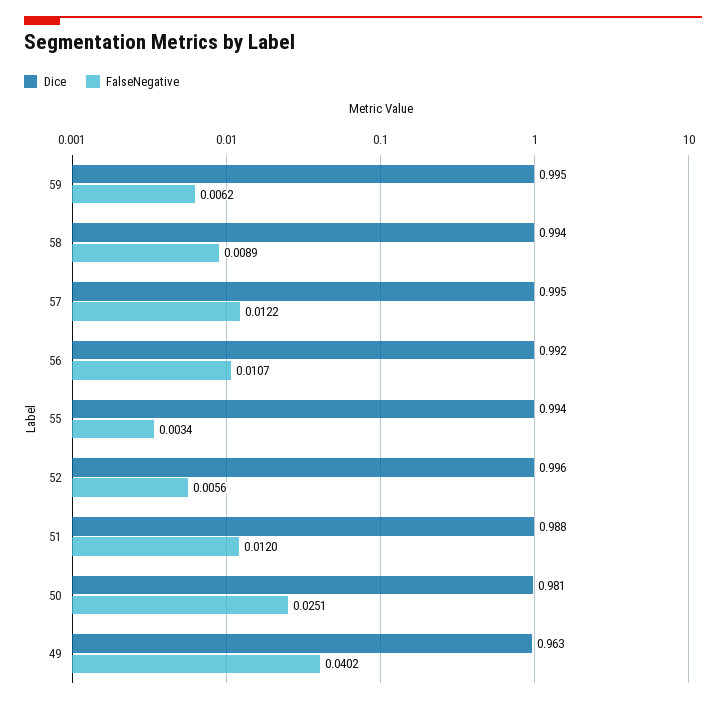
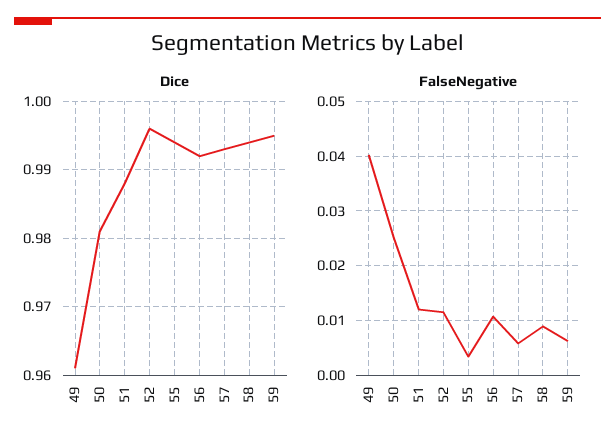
  {
    "Dice": {
      "59": 0.995,
      "58": 0.994,
-     "57": 0.995,
+     "57": 0.993,
      "56": 0.992,
      "55": 0.994,
      "52": 0.996,
      "51": 0.988,
      "50": 0.981,
-     "49": 0.963
+     "49": 0.961
    },
    "FalseNegative": {
      "59": 0.0062,
      "58": 0.0089,
-     "57": 0.0122,
+     "57": 0.006,
      "56": 0.0107,
      "55": 0.0034,
-     "52": 0.0056,
+     "52": 0.012,
      "51": 0.012,
      "50": 0.0251,
      "49": 0.0402
    }
  }

